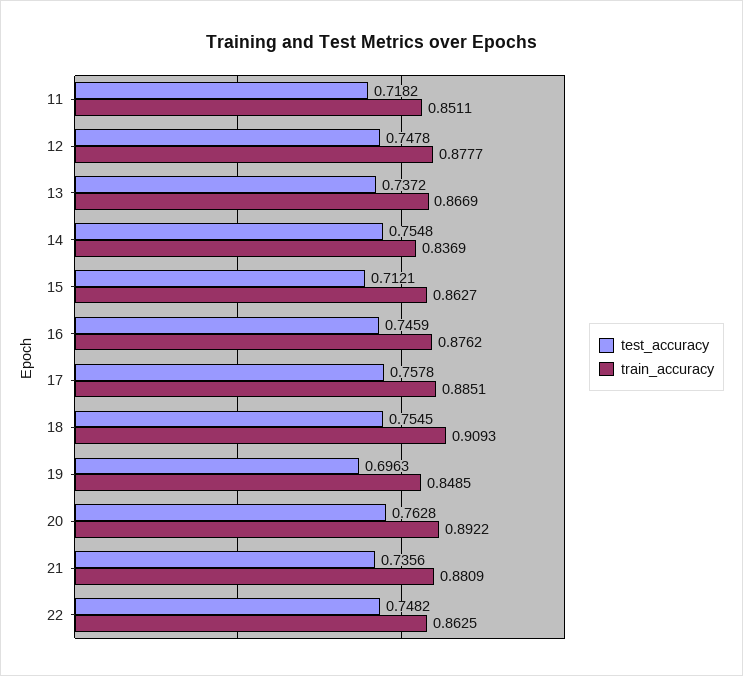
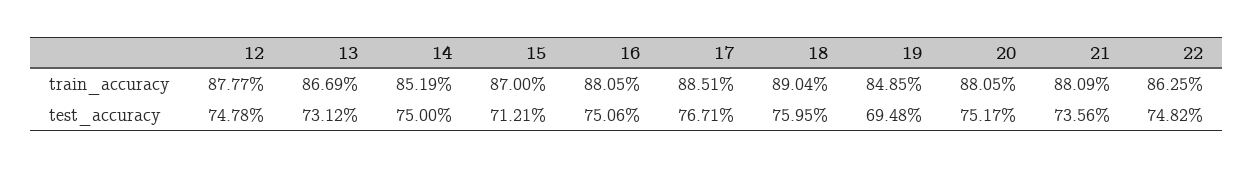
  {
    "test_accuracy": {
-     "11": 0.7182,
      "12": 0.7478,
-     "13": 0.7372,
+     "13": 0.7312,
-     "14": 0.7548,
+     "14": 0.75,
      "15": 0.7121,
-     "16": 0.7459,
+     "16": 0.7506,
-     "17": 0.7578,
+     "17": 0.7671,
-     "18": 0.7545,
+     "18": 0.7595,
-     "19": 0.6963,
+     "19": 0.6948,
-     "20": 0.7628,
+     "20": 0.7517,
      "21": 0.7356,
      "22": 0.7482
    },
    "train_accuracy": {
-     "11": 0.8511,
      "12": 0.8777,
      "13": 0.8669,
-     "14": 0.8369,
+     "14": 0.8519,
-     "15": 0.8627,
+     "15": 0.87,
-     "16": 0.8762,
+     "16": 0.8805,
      "17": 0.8851,
-     "18": 0.9093,
+     "18": 0.8904,
      "19": 0.8485,
-     "20": 0.8922,
+     "20": 0.8805,
      "21": 0.8809,
      "22": 0.8625
    }
  }

